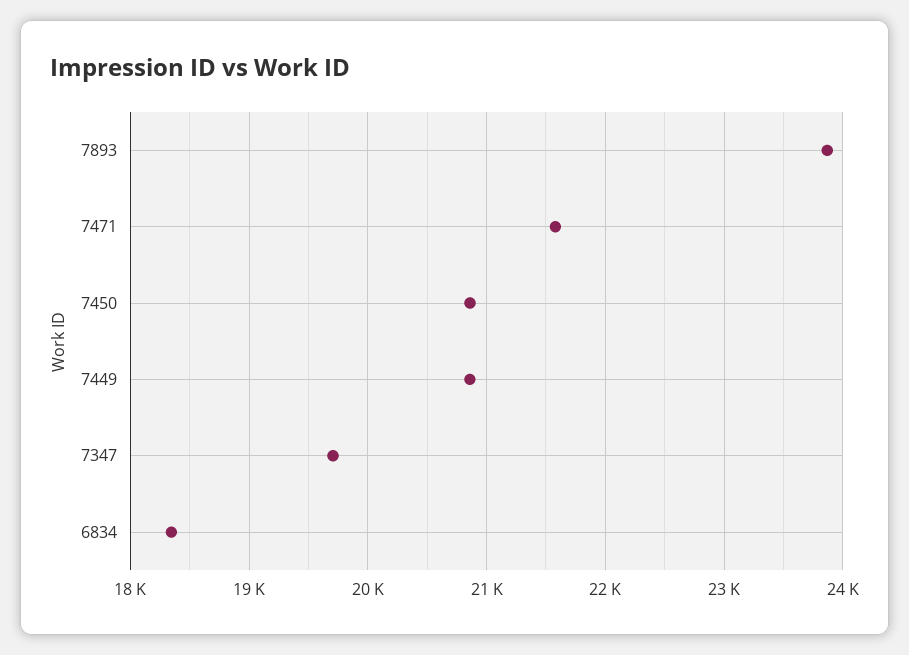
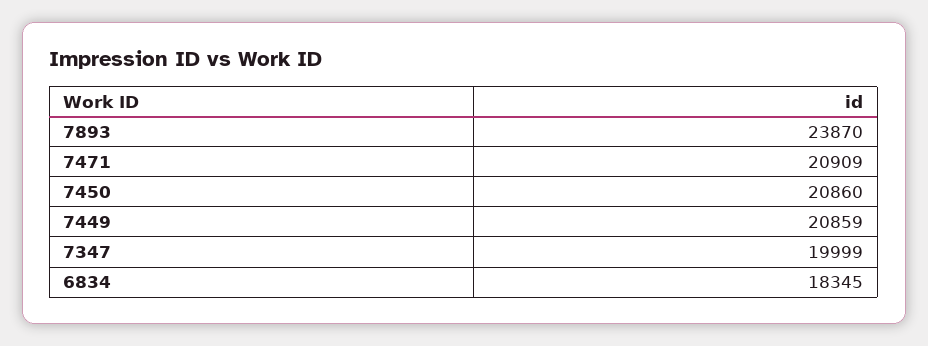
  {
    "7893": 23870,
-   "7471": 21600,
+   "7471": 20909,
    "7450": 20860,
    "7449": 20859,
-   "7347": 19700,
+   "7347": 19999,
    "6834": 18345
  }

